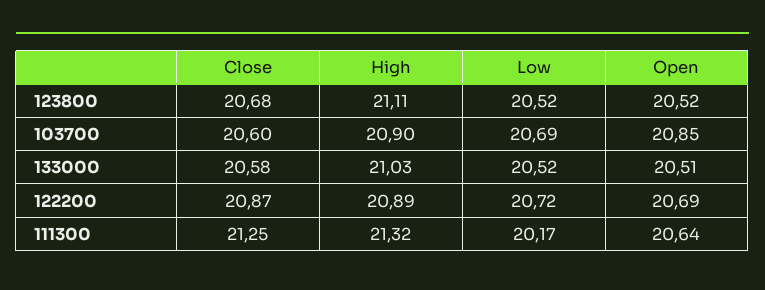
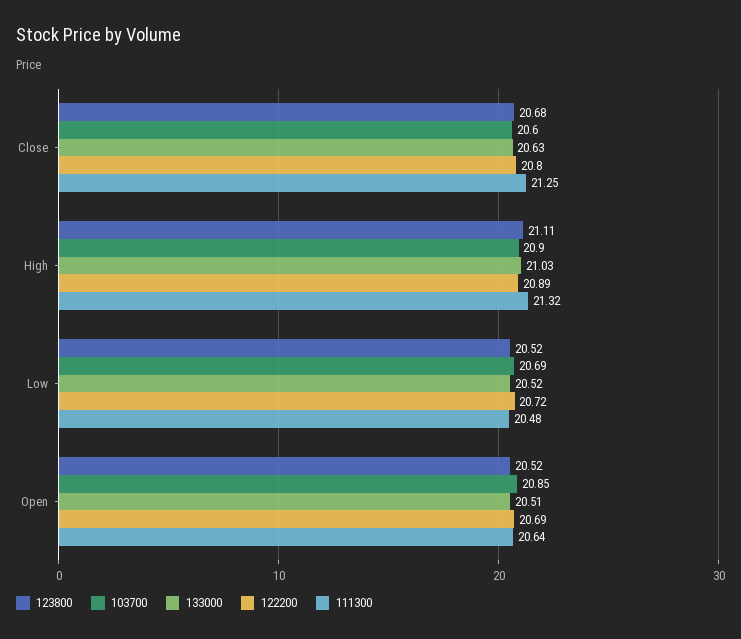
  {
    "123800": {
      "Close": 20.68,
      "High": 21.11,
      "Low": 20.52,
      "Open": 20.52
    },
    "103700": {
      "Close": 20.6,
      "High": 20.9,
      "Low": 20.69,
      "Open": 20.85
    },
    "133000": {
-     "Close": 20.58,
+     "Close": 20.63,
      "High": 21.03,
      "Low": 20.52,
      "Open": 20.51
    },
    "122200": {
-     "Close": 20.87,
+     "Close": 20.8,
      "High": 20.89,
      "Low": 20.72,
      "Open": 20.69
    },
    "111300": {
      "Close": 21.25,
      "High": 21.32,
-     "Low": 20.17,
+     "Low": 20.48,
      "Open": 20.64
    }
  }

